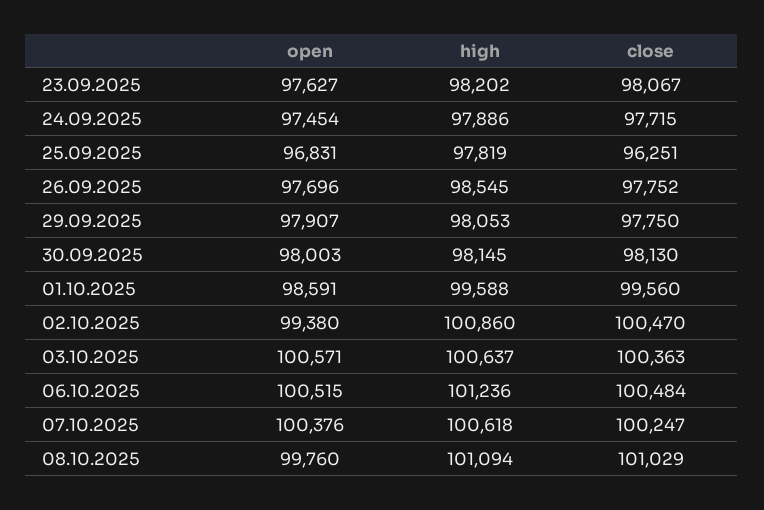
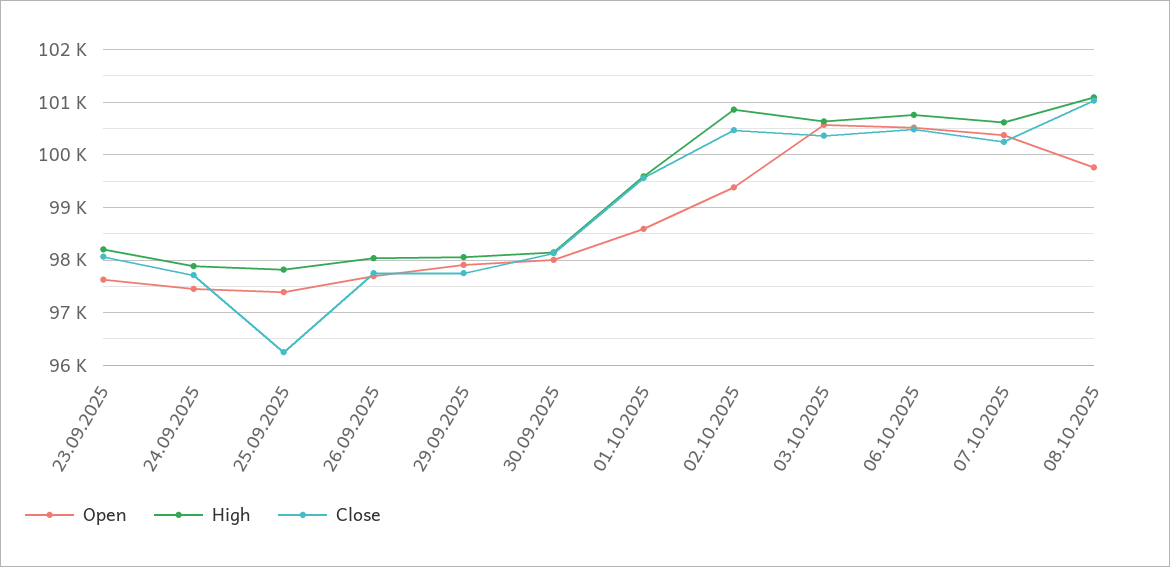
  {
    "open": {
      "23.09.2025": 97627,
      "24.09.2025": 97454,
-     "25.09.2025": 96831,
+     "25.09.2025": 97400,
      "26.09.2025": 97696,
      "29.09.2025": 97907,
      "30.09.2025": 98003,
      "01.10.2025": 98591,
      "02.10.2025": 99380,
      "03.10.2025": 100571,
      "06.10.2025": 100515,
      "07.10.2025": 100376,
      "08.10.2025": 99760
    },
    "high": {
      "23.09.2025": 98202,
      "24.09.2025": 97886,
      "25.09.2025": 97819,
-     "26.09.2025": 98545,
+     "26.09.2025": 98000,
      "29.09.2025": 98053,
      "30.09.2025": 98145,
      "01.10.2025": 99588,
      "02.10.2025": 100860,
      "03.10.2025": 100637,
-     "06.10.2025": 101236,
+     "06.10.2025": 100800,
      "07.10.2025": 100618,
      "08.10.2025": 101094
    },
    "close": {
      "23.09.2025": 98067,
      "24.09.2025": 97715,
      "25.09.2025": 96251,
      "26.09.2025": 97752,
      "29.09.2025": 97750,
      "30.09.2025": 98130,
      "01.10.2025": 99560,
      "02.10.2025": 100470,
      "03.10.2025": 100363,
      "06.10.2025": 100484,
      "07.10.2025": 100247,
      "08.10.2025": 101029
    }
  }

